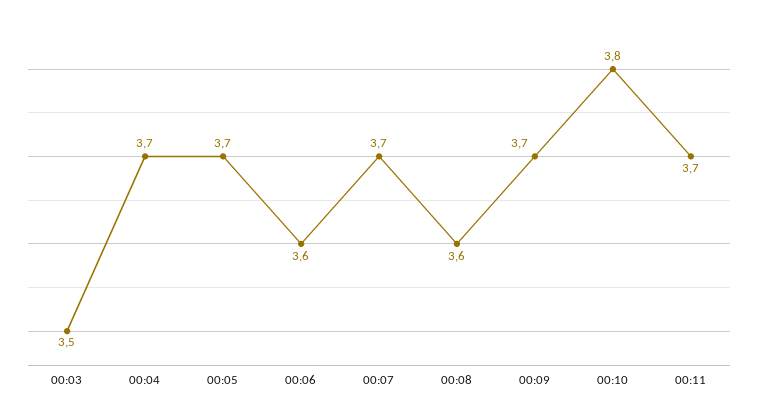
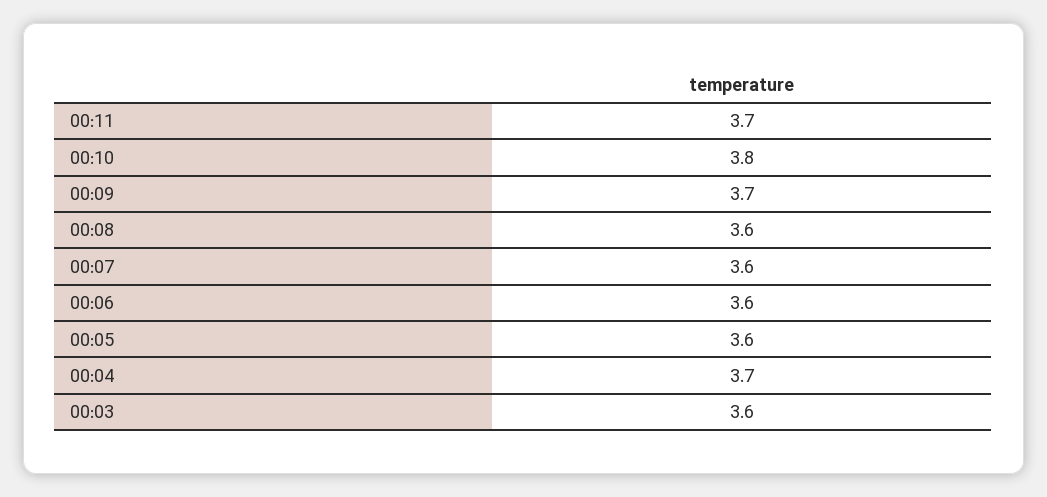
  {
-   "00:03": 3.5,
+   "00:03": 3.6,
    "00:04": 3.7,
-   "00:05": 3.7,
+   "00:05": 3.6,
    "00:06": 3.6,
-   "00:07": 3.7,
+   "00:07": 3.6,
    "00:08": 3.6,
    "00:09": 3.7,
    "00:10": 3.8,
    "00:11": 3.7
  }

